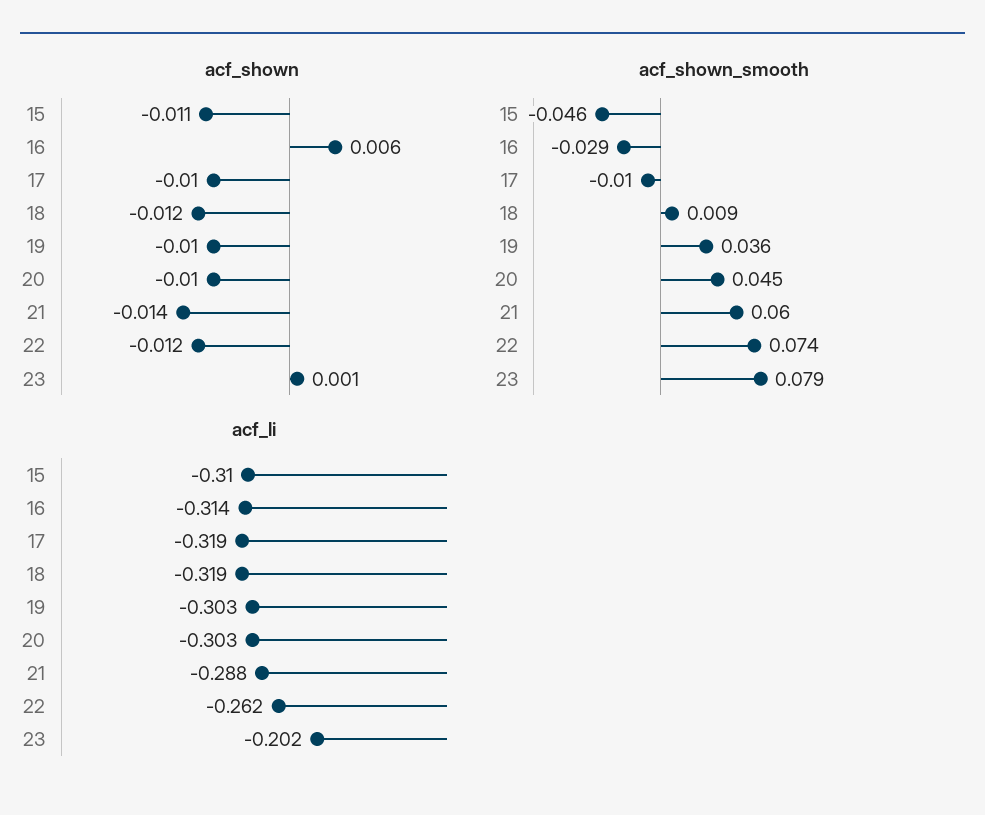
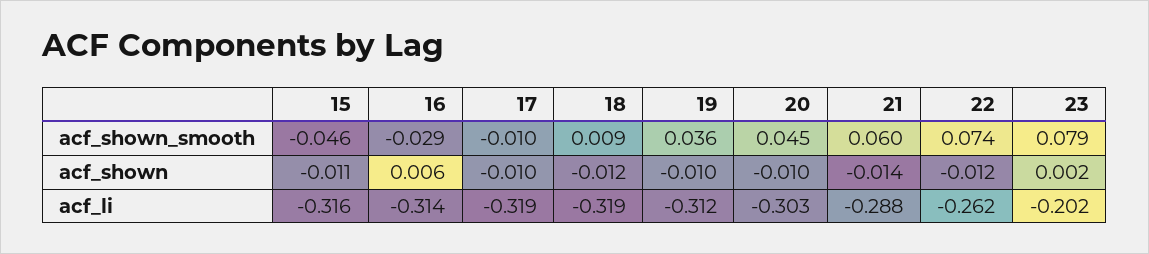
  {
    "acf_shown": {
      "15": -0.011,
      "16": 0.006,
      "17": -0.01,
      "18": -0.012,
      "19": -0.01,
      "20": -0.01,
      "21": -0.014,
      "22": -0.012,
-     "23": 0.001
+     "23": 0.002
    },
    "acf_shown_smooth": {
      "15": -0.046,
      "16": -0.029,
      "17": -0.01,
      "18": 0.009,
      "19": 0.036,
      "20": 0.045,
      "21": 0.06,
      "22": 0.074,
      "23": 0.079
    },
    "acf_li": {
-     "15": -0.31,
+     "15": -0.316,
      "16": -0.314,
      "17": -0.319,
      "18": -0.319,
-     "19": -0.303,
+     "19": -0.312,
      "20": -0.303,
      "21": -0.288,
      "22": -0.262,
      "23": -0.202
    }
  }

